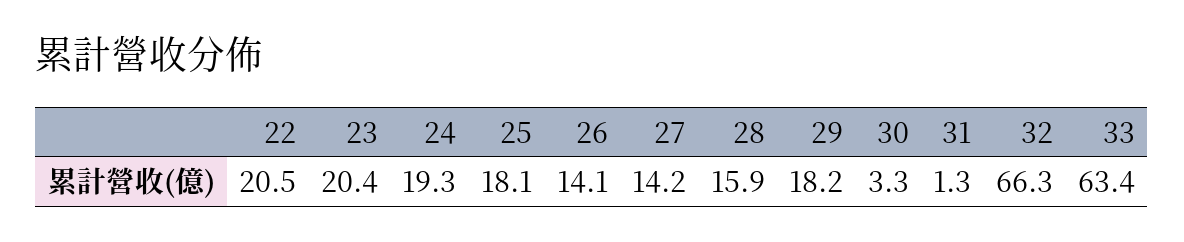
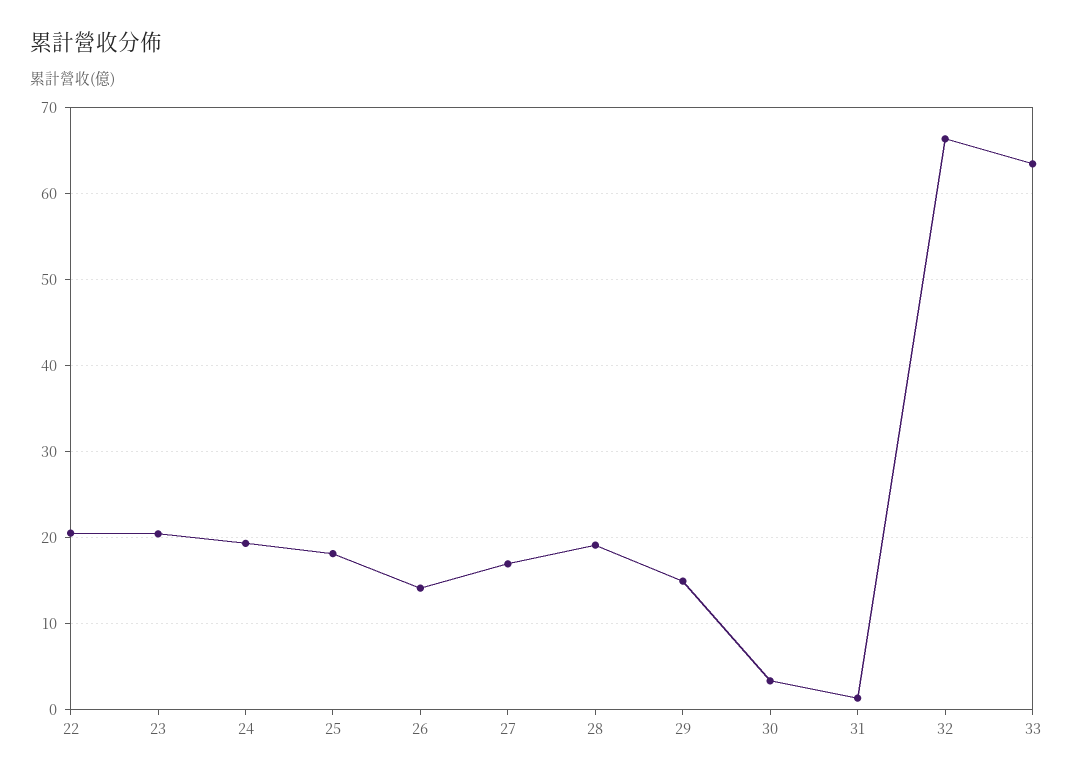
  {
    "22": 20.5,
    "23": 20.4,
    "24": 19.3,
    "25": 18.1,
    "26": 14.1,
-   "27": 14.2,
+   "27": 17,
-   "28": 15.9,
+   "28": 19,
-   "29": 18.2,
+   "29": 15,
    "30": 3.3,
    "31": 1.3,
    "32": 66.3,
    "33": 63.4
  }

